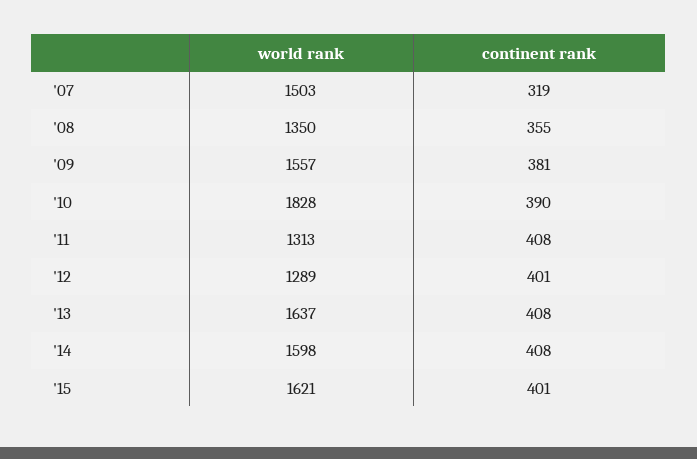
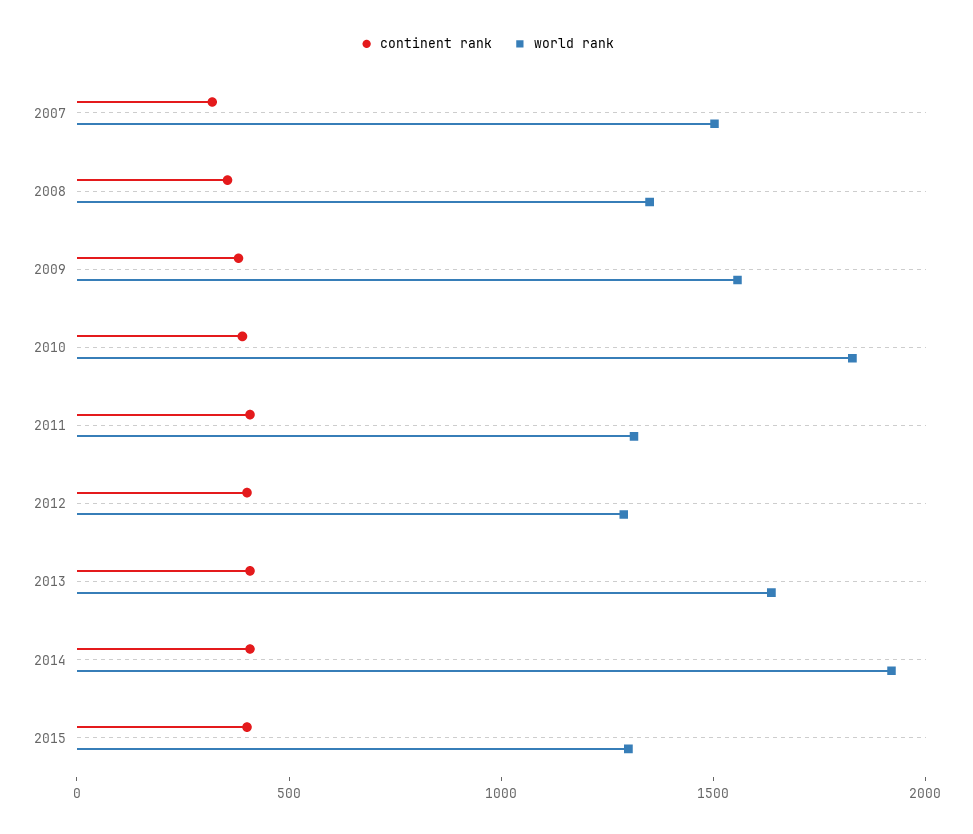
  {
    "world rank": {
      "'07": 1503,
      "'08": 1350,
      "'09": 1557,
      "'10": 1828,
      "'11": 1313,
      "'12": 1289,
      "'13": 1637,
-     "'14": 1598,
+     "'14": 1900,
-     "'15": 1621
+     "'15": 1300
    },
    "continent rank": {
      "'07": 319,
      "'08": 355,
      "'09": 381,
      "'10": 390,
      "'11": 408,
      "'12": 401,
      "'13": 408,
      "'14": 408,
      "'15": 401
    }
  }

